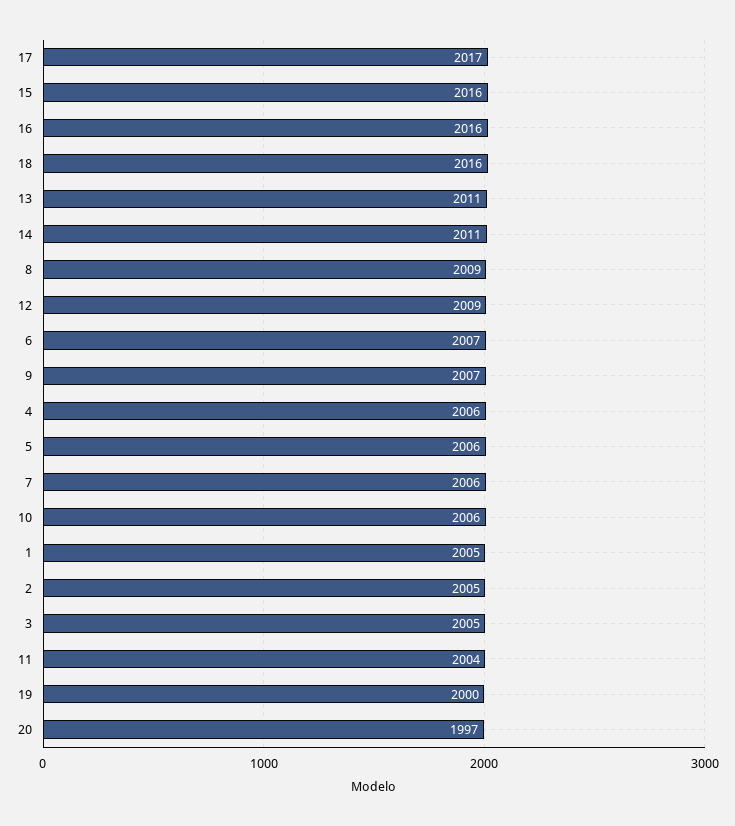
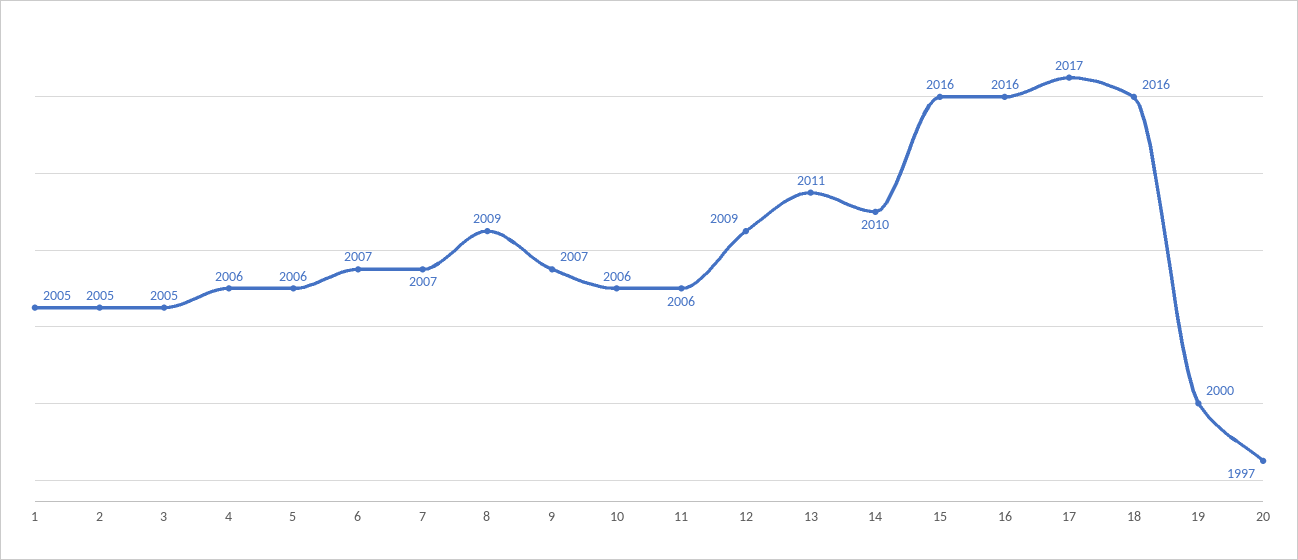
  {
    "17": 2017,
    "15": 2016,
    "16": 2016,
    "18": 2016,
    "13": 2011,
-   "14": 2011,
+   "14": 2010,
    "8": 2009,
    "12": 2009,
    "6": 2007,
    "9": 2007,
    "4": 2006,
    "5": 2006,
-   "7": 2006,
+   "7": 2007,
    "10": 2006,
    "1": 2005,
    "2": 2005,
    "3": 2005,
-   "11": 2004,
+   "11": 2006,
    "19": 2000,
    "20": 1997
  }

